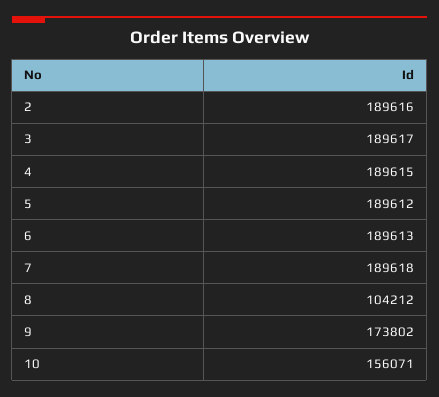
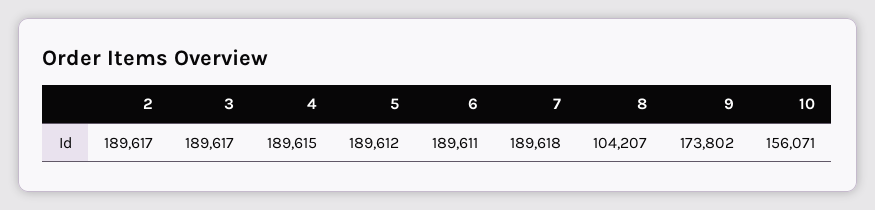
  {
-   "2": 189616,
+   "2": 189617,
    "3": 189617,
    "4": 189615,
    "5": 189612,
-   "6": 189613,
+   "6": 189611,
    "7": 189618,
-   "8": 104212,
+   "8": 104207,
    "9": 173802,
    "10": 156071
  }

